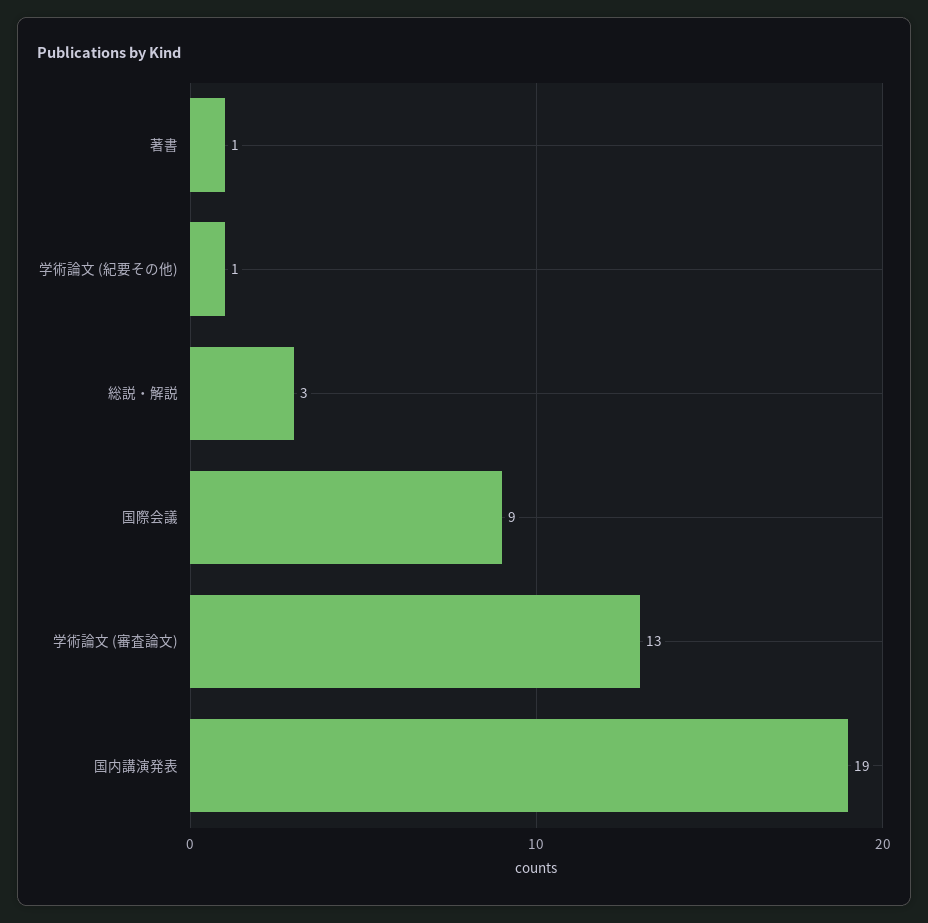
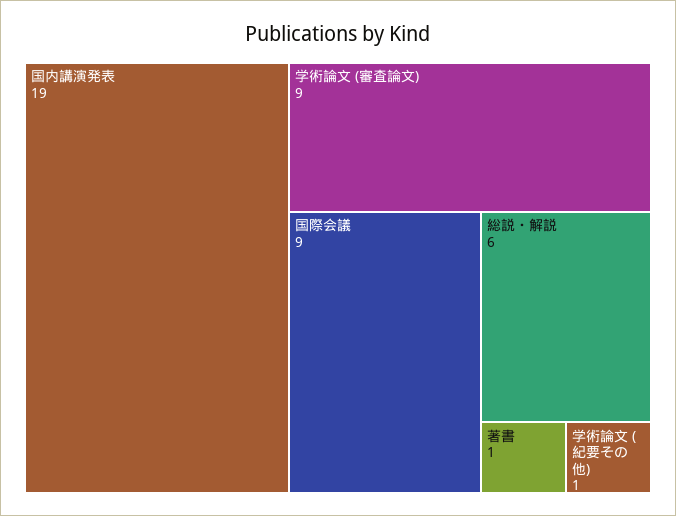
  {
    "著書": 1,
    "学術論文 (紀要その他)": 1,
-   "総説・解説": 3,
+   "総説・解説": 6,
    "国際会議": 9,
-   "学術論文 (審査論文)": 13,
+   "学術論文 (審査論文)": 9,
    "国内講演発表": 19
  }

